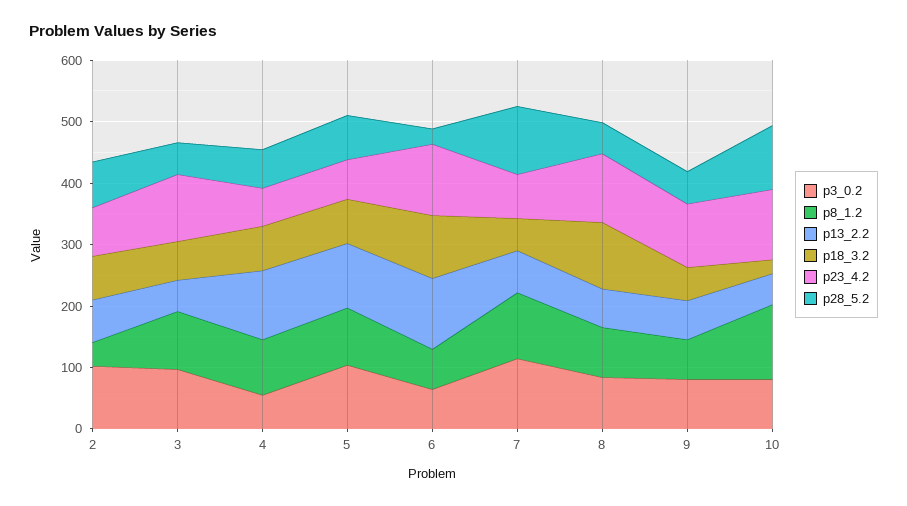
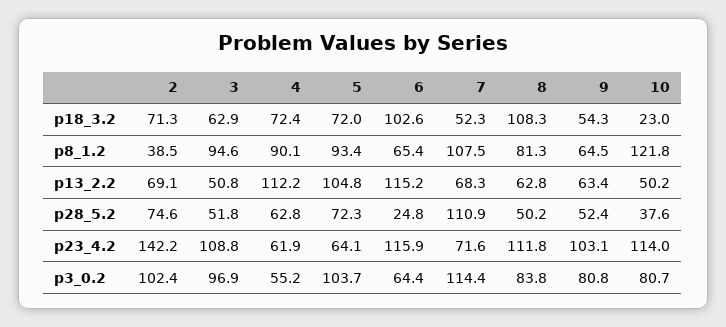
  {
    "p3_0.2": {
      "2": 102.4,
      "3": 96.9,
      "4": 55.2,
      "5": 103.7,
      "6": 64.4,
      "7": 114.4,
      "8": 83.8,
      "9": 80.8,
      "10": 80.7
    },
    "p8_1.2": {
      "2": 38.5,
      "3": 94.6,
      "4": 90.1,
      "5": 93.4,
      "6": 65.4,
      "7": 107.5,
      "8": 81.3,
      "9": 64.5,
      "10": 121.8
    },
    "p13_2.2": {
      "2": 69.1,
      "3": 50.8,
      "4": 112.2,
      "5": 104.8,
      "6": 115.2,
      "7": 68.3,
      "8": 62.8,
      "9": 63.4,
      "10": 50.2
    },
    "p18_3.2": {
      "2": 71.3,
      "3": 62.9,
      "4": 72.4,
      "5": 72,
      "6": 102.6,
      "7": 52.3,
      "8": 108.3,
      "9": 54.3,
      "10": 23
    },
    "p23_4.2": {
-     "2": 80,
+     "2": 142.2,
      "3": 108.8,
      "4": 61.9,
      "5": 64.1,
      "6": 115.9,
      "7": 71.6,
      "8": 111.8,
      "9": 103.1,
      "10": 114
    },
    "p28_5.2": {
      "2": 74.6,
      "3": 51.8,
      "4": 62.8,
      "5": 72.3,
      "6": 24.8,
      "7": 110.9,
      "8": 50.2,
      "9": 52.4,
-     "10": 100
+     "10": 37.6
    }
  }

